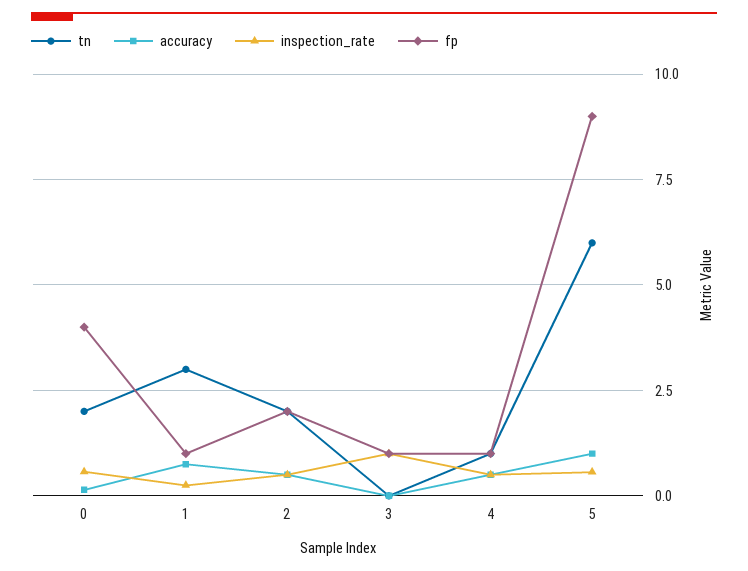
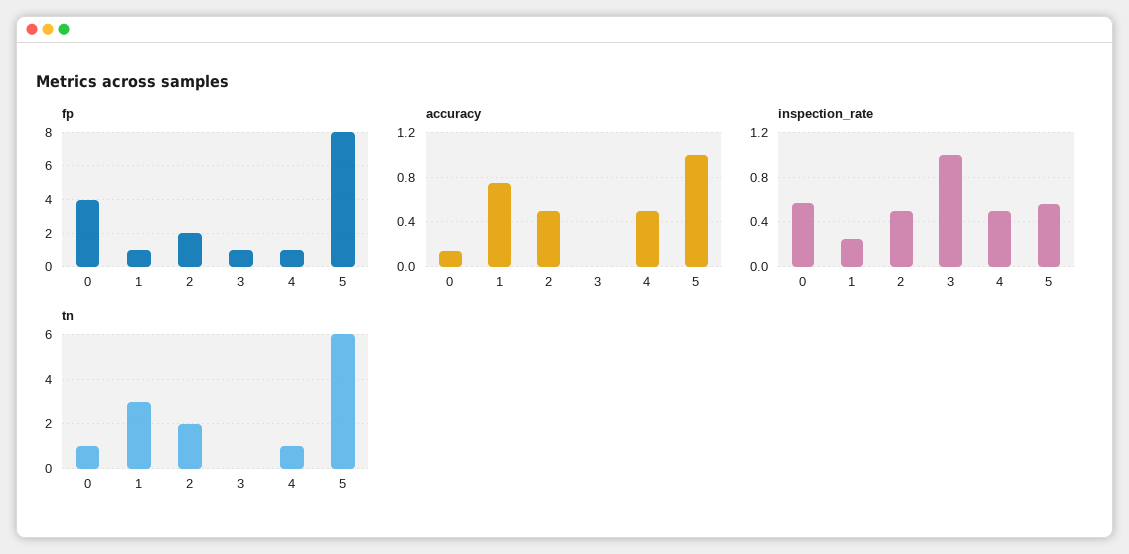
  {
    "tn": {
-     "0": 2,
+     "0": 1,
      "1": 3,
      "2": 2,
      "3": 0,
      "4": 1,
      "5": 6
    },
    "accuracy": {
      "0": 0.1,
      "1": 0.8,
      "2": 0.5,
      "3": 0,
      "4": 0.5,
      "5": 1
    },
    "inspection_rate": {
      "0": 0.6,
      "1": 0.3,
      "2": 0.5,
      "3": 1,
      "4": 0.5,
      "5": 0.6
    },
    "fp": {
      "0": 4,
      "1": 1,
      "2": 2,
      "3": 1,
      "4": 1,
-     "5": 9
+     "5": 8
    }
  }

